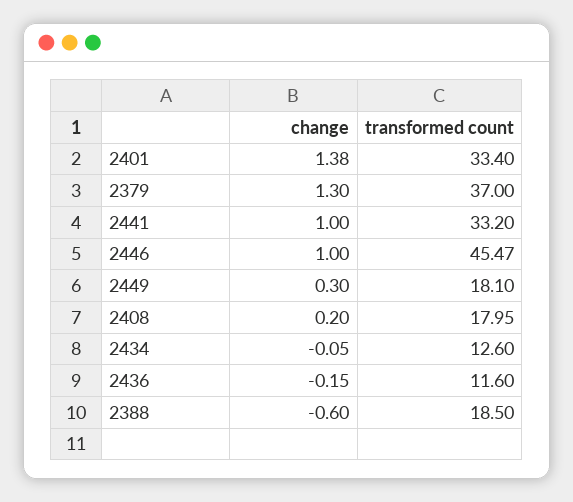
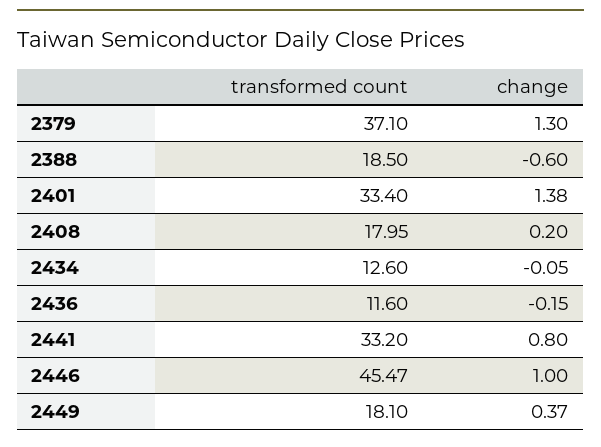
  {
    "change": {
      "2401": 1.38,
      "2379": 1.3,
-     "2441": 1,
+     "2441": 0.8,
      "2446": 1,
-     "2449": 0.3,
+     "2449": 0.37,
      "2408": 0.2,
      "2434": -0.05,
      "2436": -0.15,
      "2388": -0.6
    },
    "transformed count": {
      "2401": 33.4,
-     "2379": 37,
+     "2379": 37.1,
      "2441": 33.2,
      "2446": 45.47,
      "2449": 18.1,
      "2408": 17.95,
      "2434": 12.6,
      "2436": 11.6,
      "2388": 18.5
    }
  }

